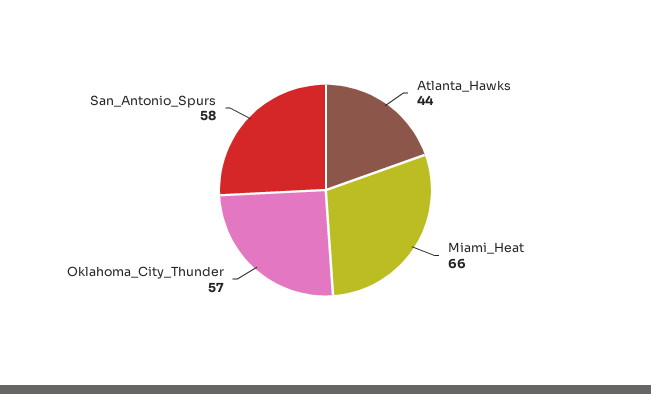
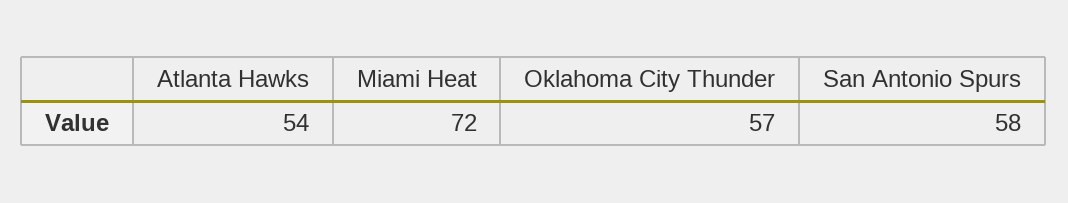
  {
-   "Atlanta_Hawks": 44,
+   "Atlanta_Hawks": 54,
-   "Miami_Heat": 66,
+   "Miami_Heat": 72,
    "Oklahoma_City_Thunder": 57,
    "San_Antonio_Spurs": 58
  }

